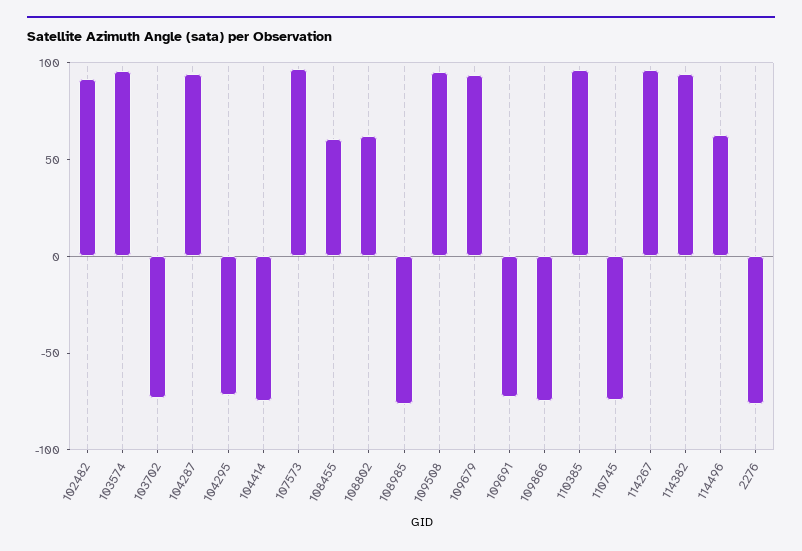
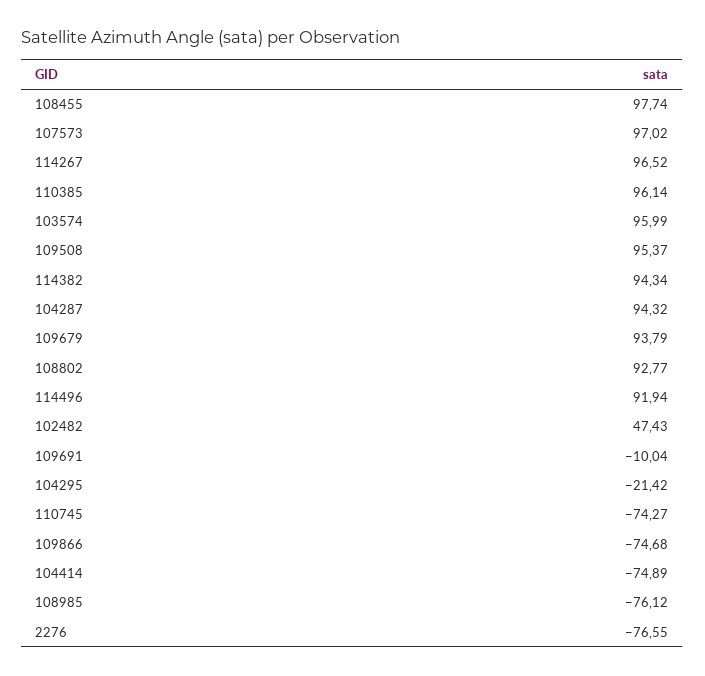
  {
-   "102482": 90,
+   "102482": 47.43,
    "103574": 95.99,
-   "103702": -70,
    "104287": 94.32,
-   "104295": -70,
+   "104295": -21.42,
    "104414": -74.89,
    "107573": 97.02,
-   "108455": 60,
+   "108455": 97.74,
-   "108802": 60,
+   "108802": 92.77,
    "108985": -76.12,
    "109508": 95.37,
    "109679": 93.79,
-   "109691": -70,
+   "109691": -10.04,
    "109866": -74.68,
    "110385": 96.14,
    "110745": -74.27,
    "114267": 96.52,
    "114382": 94.34,
-   "114496": 60,
+   "114496": 91.94,
    "2276": -76.55
  }

